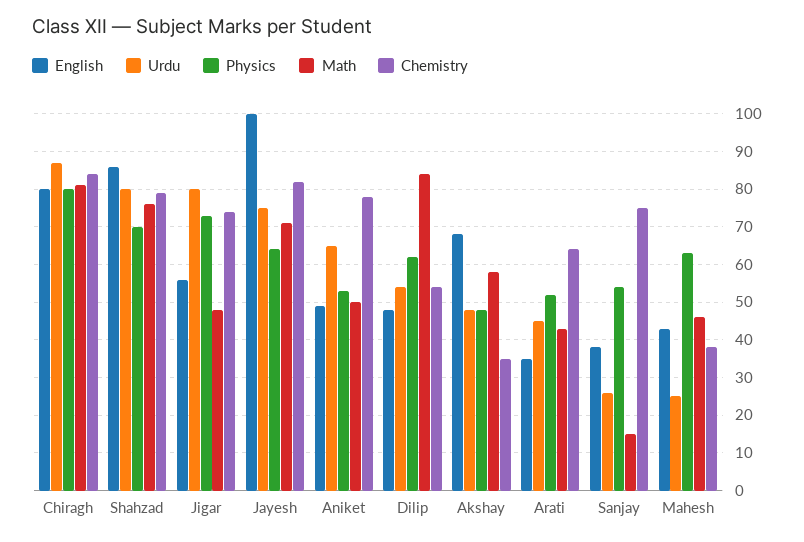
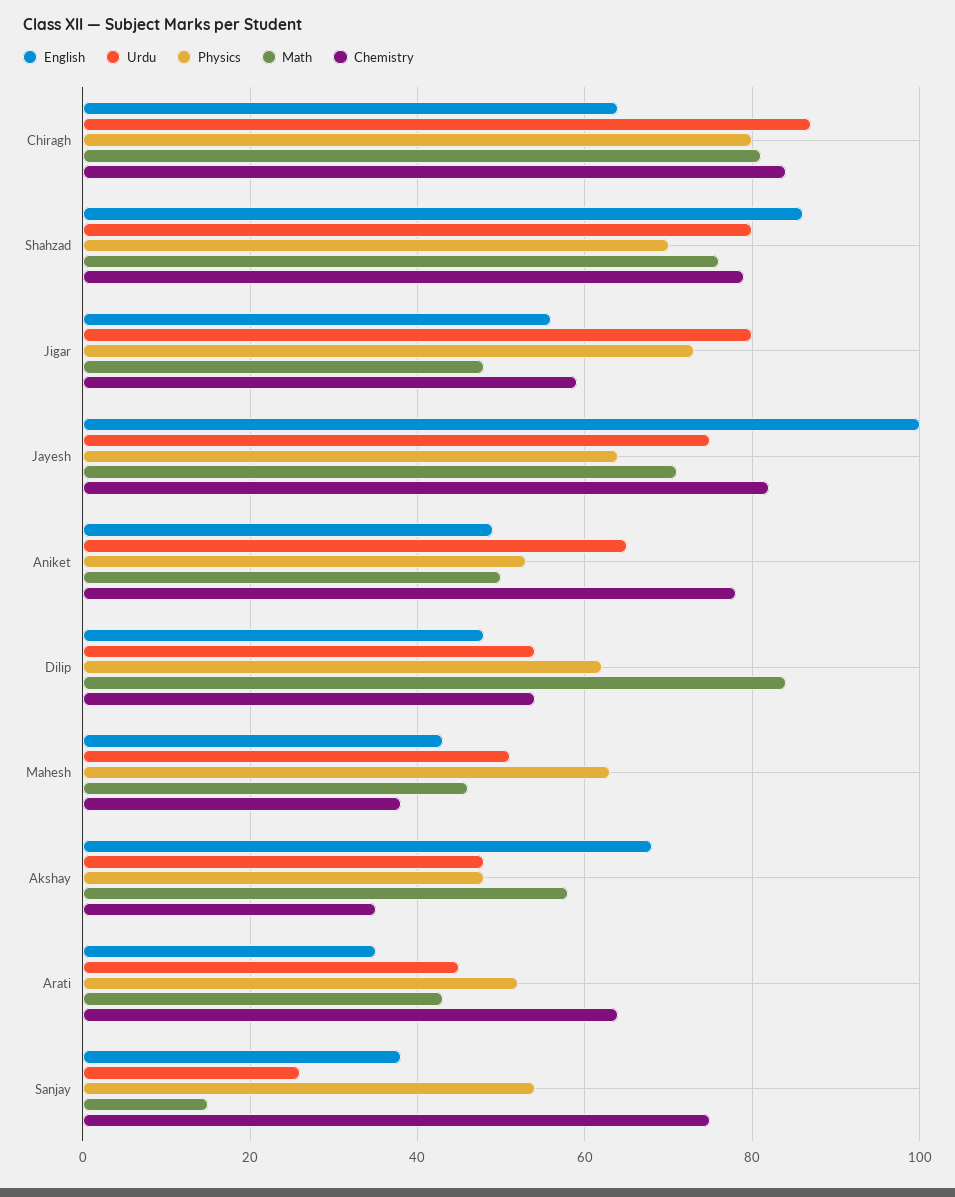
  {
    "English": {
-     "Chiragh": 80,
+     "Chiragh": 65,
      "Shahzad": 85,
      "Jigar": 55,
      "Jayesh": 100,
      "Aniket": 50,
      "Dilip": 50,
      "Akshay": 70,
      "Arati": 35,
      "Sanjay": 40,
      "Mahesh": 45
    },
    "Urdu": {
      "Chiragh": 85,
      "Shahzad": 80,
      "Jigar": 80,
      "Jayesh": 75,
      "Aniket": 65,
      "Dilip": 55,
      "Akshay": 50,
      "Arati": 45,
      "Sanjay": 25,
-     "Mahesh": 25
+     "Mahesh": 50
    },
    "Physics": {
      "Chiragh": 80,
      "Shahzad": 70,
      "Jigar": 75,
      "Jayesh": 65,
      "Aniket": 55,
      "Dilip": 60,
      "Akshay": 50,
      "Arati": 50,
      "Sanjay": 55,
      "Mahesh": 65
    },
    "Math": {
      "Chiragh": 80,
      "Shahzad": 75,
      "Jigar": 50,
      "Jayesh": 70,
      "Aniket": 50,
      "Dilip": 85,
      "Akshay": 60,
      "Arati": 45,
      "Sanjay": 15,
      "Mahesh": 45
    },
    "Chemistry": {
      "Chiragh": 85,
      "Shahzad": 80,
-     "Jigar": 75,
+     "Jigar": 60,
      "Jayesh": 80,
      "Aniket": 80,
      "Dilip": 55,
      "Akshay": 35,
      "Arati": 65,
      "Sanjay": 75,
      "Mahesh": 40
    }
  }

